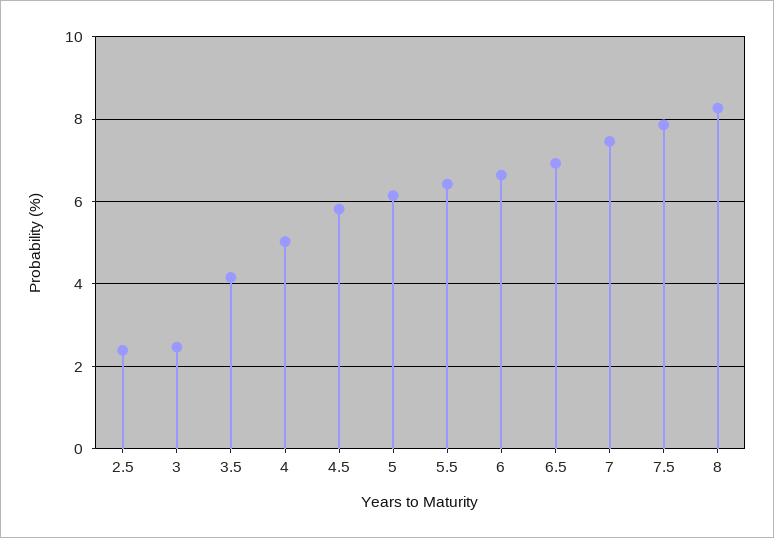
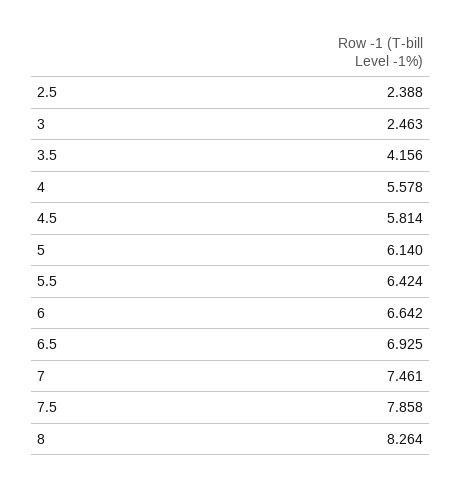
  {
    "2.5": 2.388,
    "3": 2.463,
    "3.5": 4.156,
-   "4": 5,
+   "4": 5.578,
    "4.5": 5.814,
    "5": 6.14,
    "5.5": 6.424,
    "6": 6.642,
    "6.5": 6.925,
    "7": 7.461,
    "7.5": 7.858,
    "8": 8.264
  }

